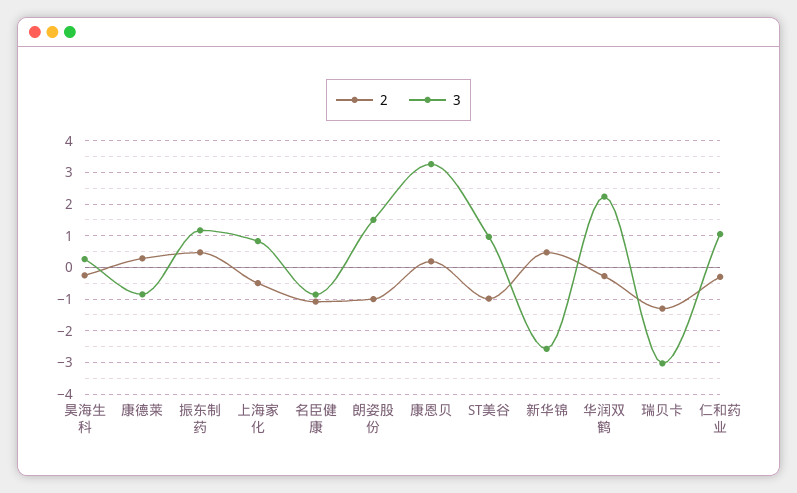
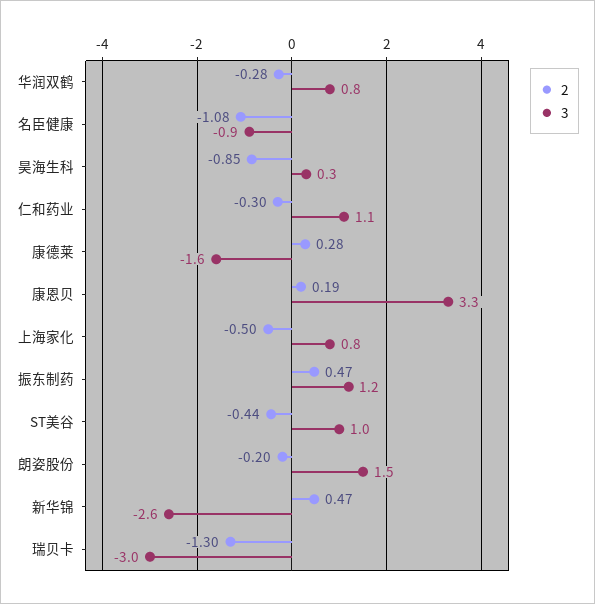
  {
    "2": {
-     "昊海生科": -0.2,
+     "昊海生科": -0.85,
      "康德莱": 0.28,
      "振东制药": 0.47,
      "上海家化": -0.5,
      "名臣健康": -1.08,
-     "朗姿股份": -1,
+     "朗姿股份": -0.2,
      "康恩贝": 0.19,
-     "ST美谷": -1,
+     "ST美谷": -0.44,
      "新华锦": 0.47,
      "华润双鹤": -0.28,
      "瑞贝卡": -1.3,
      "仁和药业": -0.3
    },
    "3": {
      "昊海生科": 0.3,
-     "康德莱": -0.8,
+     "康德莱": -1.6,
      "振东制药": 1.2,
      "上海家化": 0.8,
      "名臣健康": -0.9,
      "朗姿股份": 1.5,
      "康恩贝": 3.3,
      "ST美谷": 1,
      "新华锦": -2.6,
-     "华润双鹤": 2.2,
+     "华润双鹤": 0.8,
      "瑞贝卡": -3,
      "仁和药业": 1.1
    }
  }

